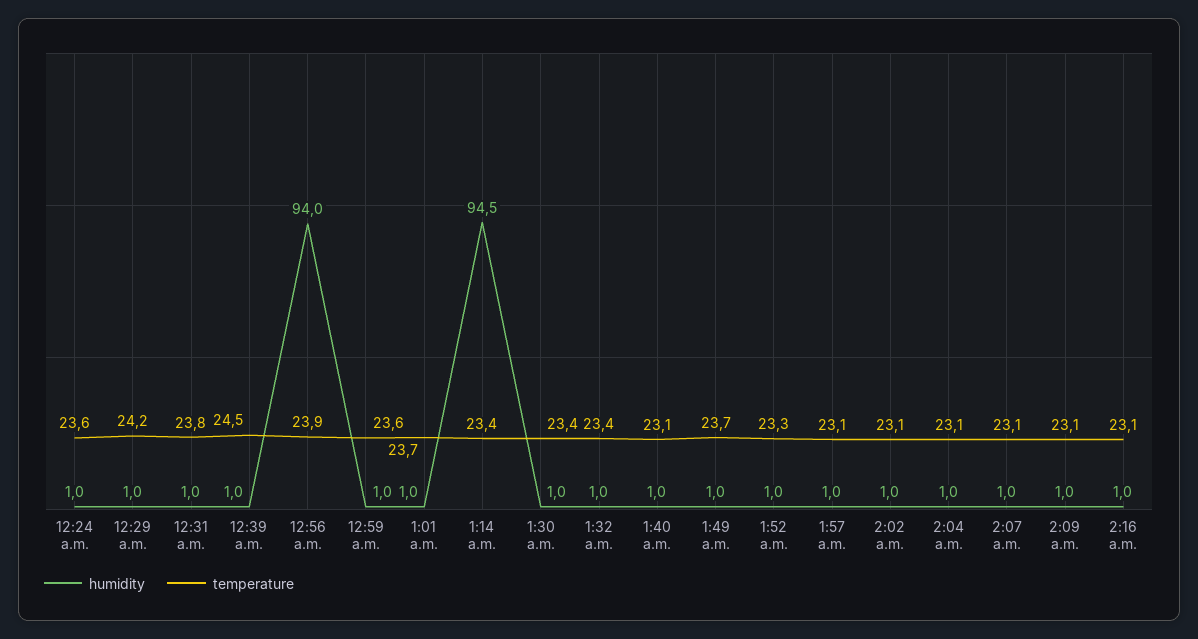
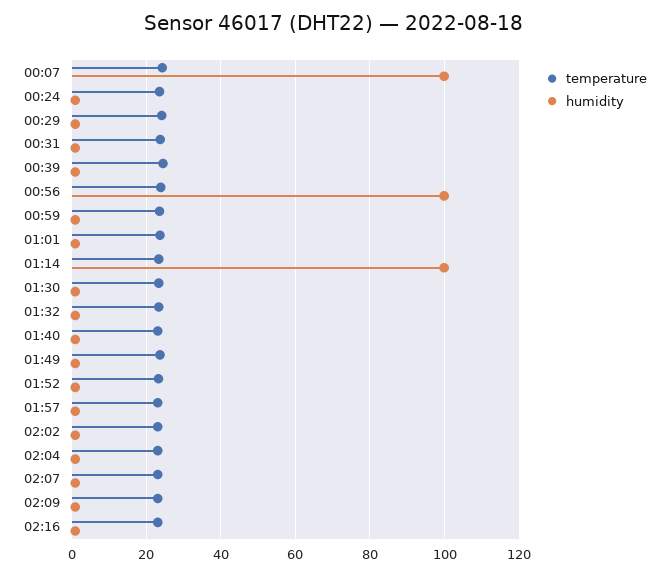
  {
    "humidity": {
      "12:24 a.m.": 1,
      "12:29 a.m.": 1,
      "12:31 a.m.": 1,
      "12:39 a.m.": 1,
-     "12:56 a.m.": 94,
+     "12:56 a.m.": 100,
      "12:59 a.m.": 1,
      "1:01 a.m.": 1,
-     "1:14 a.m.": 94.5,
+     "1:14 a.m.": 100,
      "1:30 a.m.": 1,
      "1:32 a.m.": 1,
      "1:40 a.m.": 1,
      "1:49 a.m.": 1,
      "1:52 a.m.": 1,
      "1:57 a.m.": 1,
      "2:02 a.m.": 1,
      "2:04 a.m.": 1,
      "2:07 a.m.": 1,
      "2:09 a.m.": 1,
-     "2:16 a.m.": 1
+     "2:16 a.m.": 1,
+     "00:07": 100
    },
    "temperature": {
      "12:24 a.m.": 23.6,
      "12:29 a.m.": 24.2,
      "12:31 a.m.": 23.8,
      "12:39 a.m.": 24.5,
      "12:56 a.m.": 23.9,
      "12:59 a.m.": 23.6,
      "1:01 a.m.": 23.7,
      "1:14 a.m.": 23.4,
      "1:30 a.m.": 23.4,
      "1:32 a.m.": 23.4,
      "1:40 a.m.": 23.1,
      "1:49 a.m.": 23.7,
      "1:52 a.m.": 23.3,
      "1:57 a.m.": 23.1,
      "2:02 a.m.": 23.1,
      "2:04 a.m.": 23.1,
      "2:07 a.m.": 23.1,
      "2:09 a.m.": 23.1,
-     "2:16 a.m.": 23.1
+     "2:16 a.m.": 23.1,
+     "00:07": 24
    }
  }

